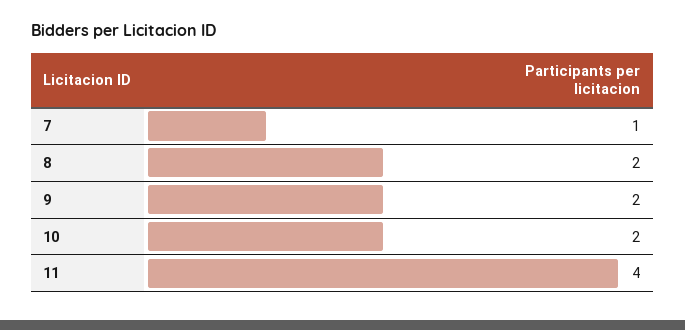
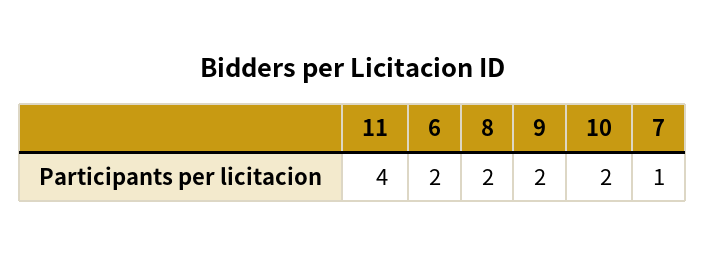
  {
    "7": 1,
    "8": 2,
    "9": 2,
    "10": 2,
-   "11": 4
+   "11": 4,
+   "6": 2
  }

